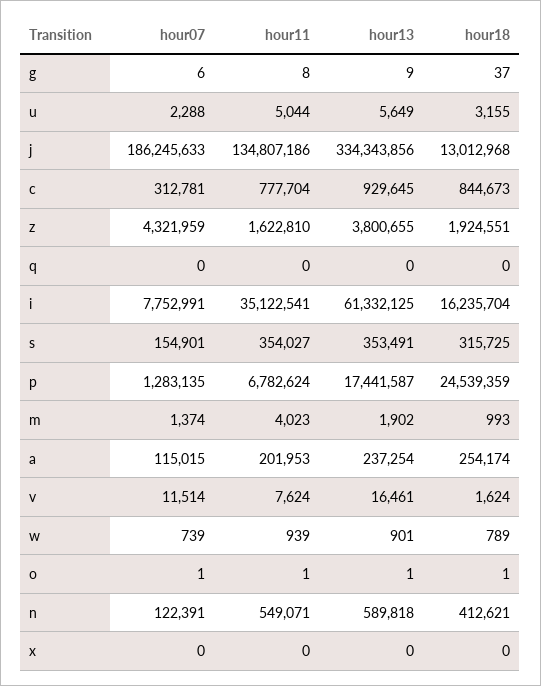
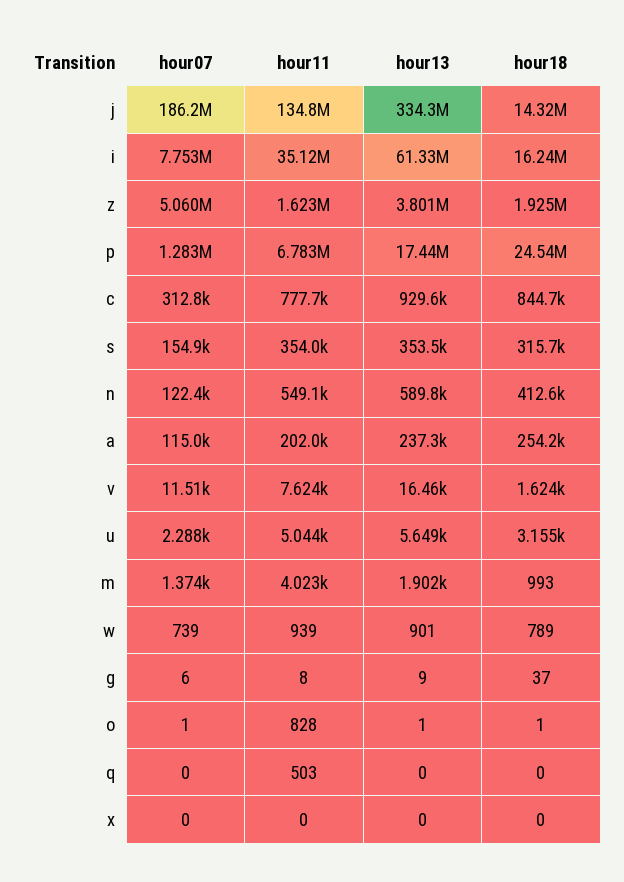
  {
    "hour07": {
      "g": 6,
      "u": 2288,
      "j": 186245633,
      "c": 312781,
-     "z": 4321959,
+     "z": 5060000,
      "q": 0,
      "i": 7752991,
      "s": 154901,
      "p": 1283135,
      "m": 1374,
      "a": 115015,
      "v": 11514,
      "w": 739,
      "o": 1,
      "n": 122391,
      "x": 0
    },
    "hour11": {
      "g": 8,
      "u": 5044,
      "j": 134807186,
      "c": 777704,
      "z": 1622810,
-     "q": 0,
+     "q": 503,
      "i": 35122541,
      "s": 354027,
      "p": 6782624,
      "m": 4023,
      "a": 201953,
      "v": 7624,
      "w": 939,
-     "o": 1,
+     "o": 828,
      "n": 549071,
      "x": 0
    },
    "hour13": {
      "g": 9,
      "u": 5649,
      "j": 334343856,
      "c": 929645,
      "z": 3800655,
      "q": 0,
      "i": 61332125,
      "s": 353491,
      "p": 17441587,
      "m": 1902,
      "a": 237254,
      "v": 16461,
      "w": 901,
      "o": 1,
      "n": 589818,
      "x": 0
    },
    "hour18": {
      "g": 37,
      "u": 3155,
-     "j": 13012968,
+     "j": 14320000,
      "c": 844673,
      "z": 1924551,
      "q": 0,
      "i": 16235704,
      "s": 315725,
      "p": 24539359,
      "m": 993,
      "a": 254174,
      "v": 1624,
      "w": 789,
      "o": 1,
      "n": 412621,
      "x": 0
    }
  }

